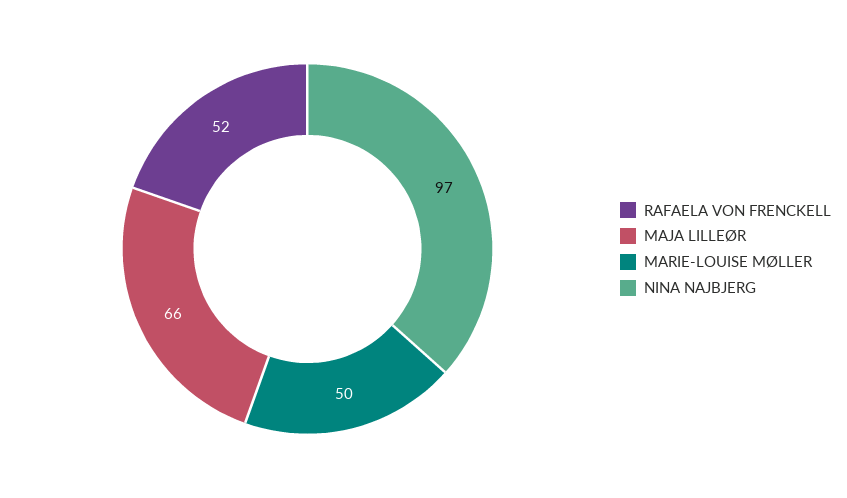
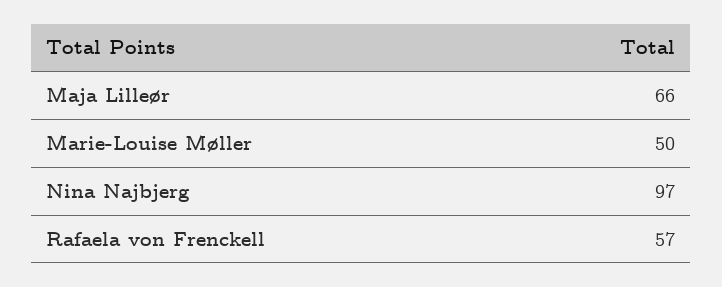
  {
-   "RAFAELA VON FRENCKELL": 52,
+   "RAFAELA VON FRENCKELL": 57,
    "MAJA LILLEØR": 66,
    "MARIE-LOUISE MØLLER": 50,
    "NINA NAJBJERG": 97
  }

